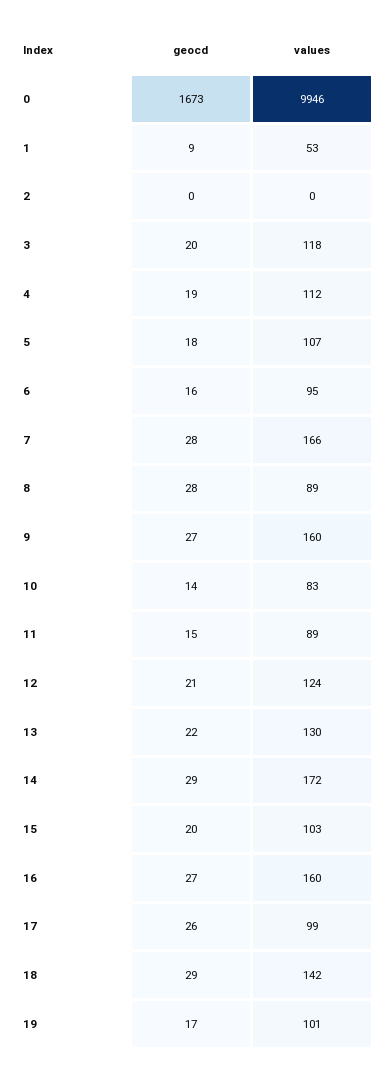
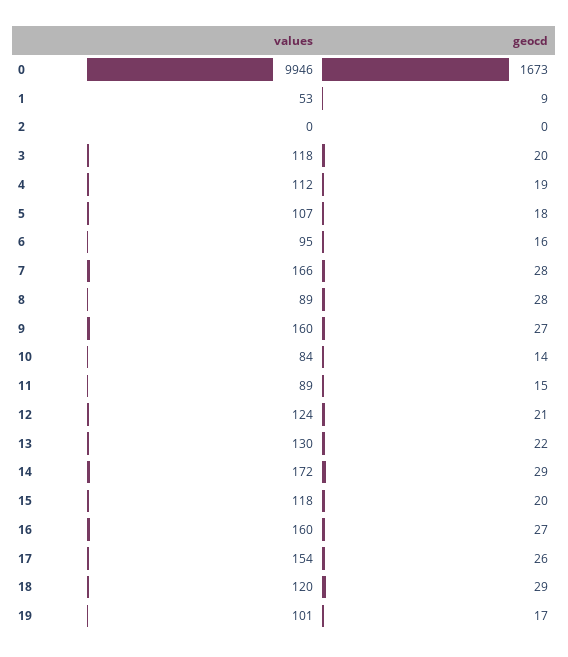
  {
    "geocd": {
      "0": 1673,
      "1": 9,
      "2": 0,
      "3": 20,
      "4": 19,
      "5": 18,
      "6": 16,
      "7": 28,
      "8": 28,
      "9": 27,
      "10": 14,
      "11": 15,
      "12": 21,
      "13": 22,
      "14": 29,
      "15": 20,
      "16": 27,
      "17": 26,
      "18": 29,
      "19": 17
    },
    "values": {
      "0": 9946,
      "1": 53,
      "2": 0,
      "3": 118,
      "4": 112,
      "5": 107,
      "6": 95,
      "7": 166,
      "8": 89,
      "9": 160,
-     "10": 83,
+     "10": 84,
      "11": 89,
      "12": 124,
      "13": 130,
      "14": 172,
-     "15": 103,
+     "15": 118,
      "16": 160,
-     "17": 99,
+     "17": 154,
-     "18": 142,
+     "18": 120,
      "19": 101
    }
  }

